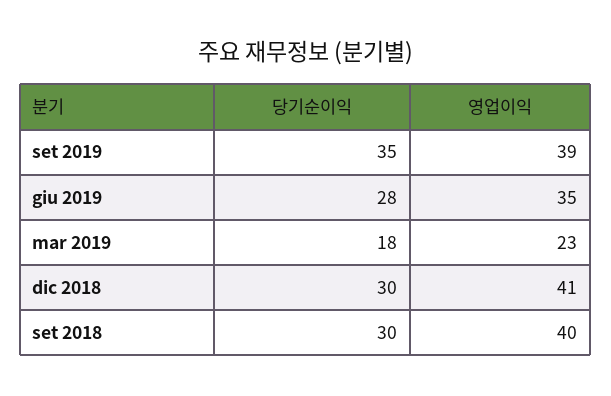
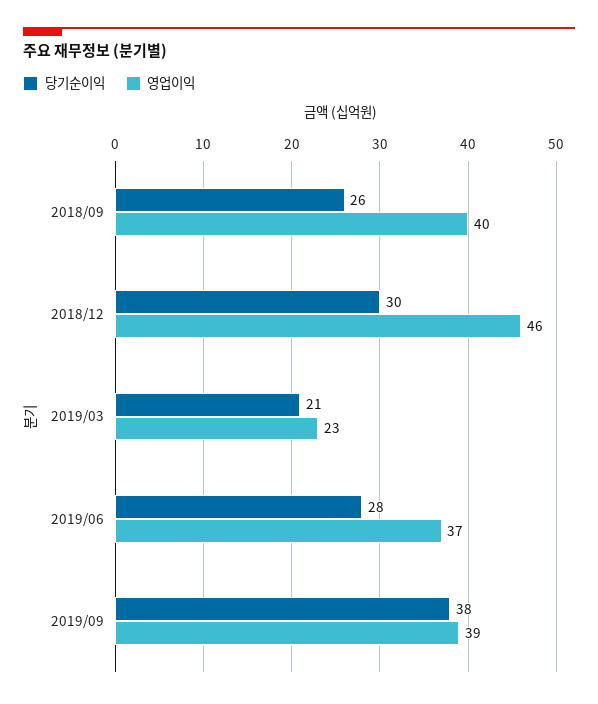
  {
    "당기순이익": {
-     "set 2019": 35,
+     "set 2019": 38,
      "giu 2019": 28,
-     "mar 2019": 18,
+     "mar 2019": 21,
      "dic 2018": 30,
-     "set 2018": 30
+     "set 2018": 26
    },
    "영업이익": {
      "set 2019": 39,
-     "giu 2019": 35,
+     "giu 2019": 37,
      "mar 2019": 23,
-     "dic 2018": 41,
+     "dic 2018": 46,
      "set 2018": 40
    }
  }

